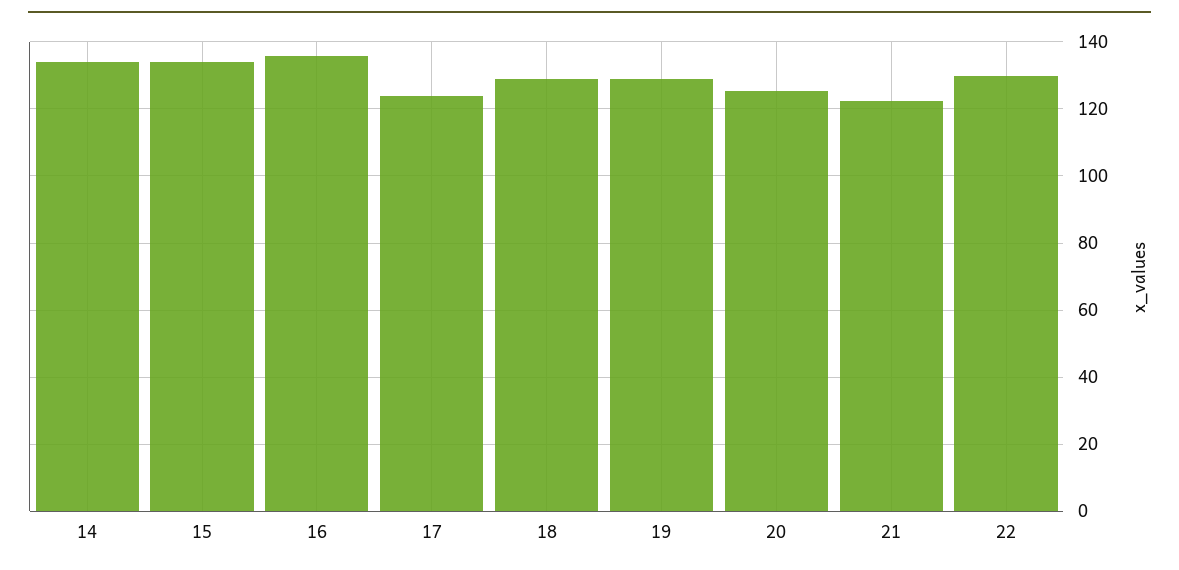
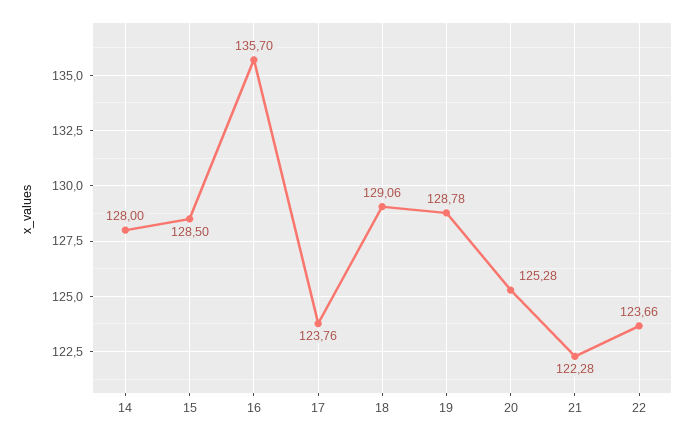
  {
-   "14": 134,
+   "14": 128,
-   "15": 134,
+   "15": 128.5,
    "16": 135.7,
    "17": 123.76,
    "18": 129.06,
    "19": 128.78,
    "20": 125.28,
    "21": 122.28,
-   "22": 130
+   "22": 123.66
  }

